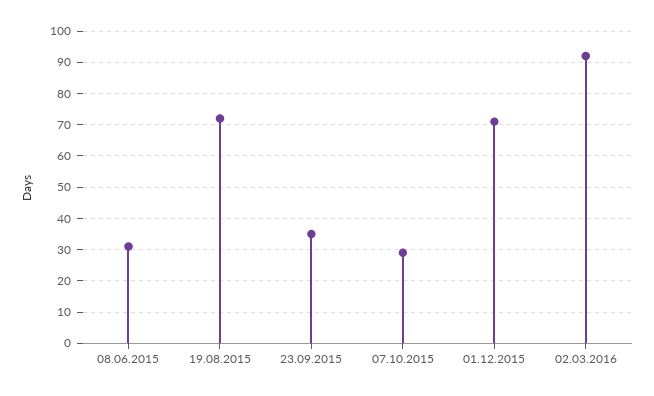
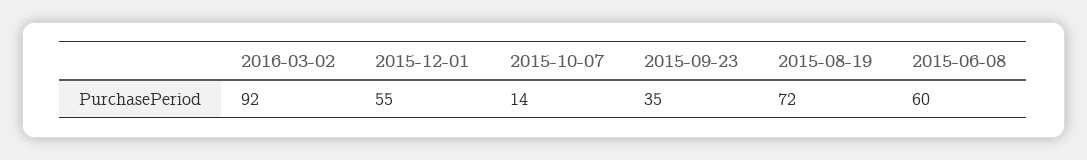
  {
-   "08.06.2015": 30,
+   "08.06.2015": 60,
    "19.08.2015": 72,
    "23.09.2015": 35,
-   "07.10.2015": 30,
+   "07.10.2015": 14,
-   "01.12.2015": 70,
+   "01.12.2015": 55,
    "02.03.2016": 92
  }

